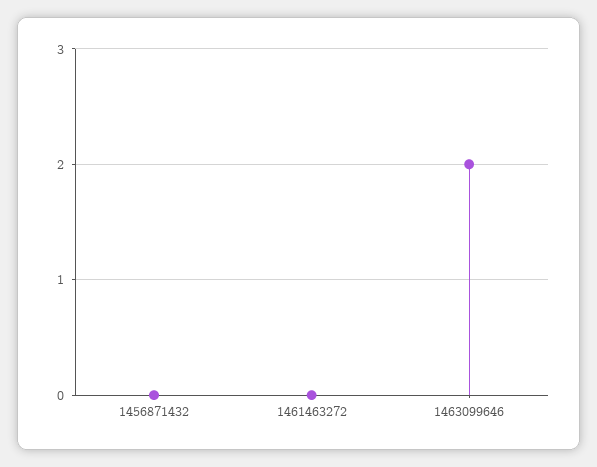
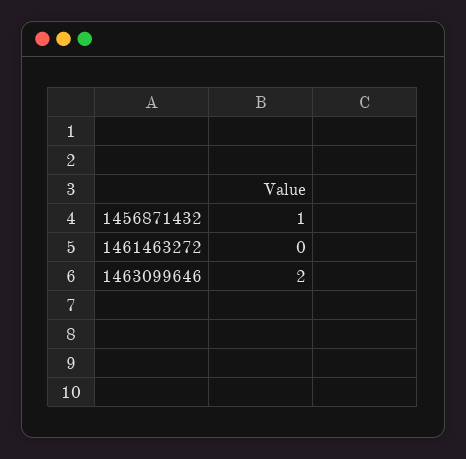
  {
-   "1456871432": 0,
+   "1456871432": 1,
    "1461463272": 0,
    "1463099646": 2
  }

